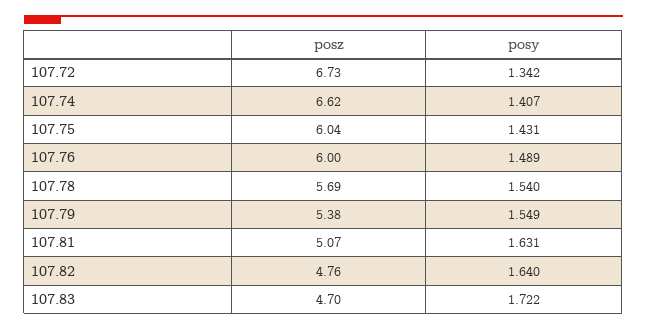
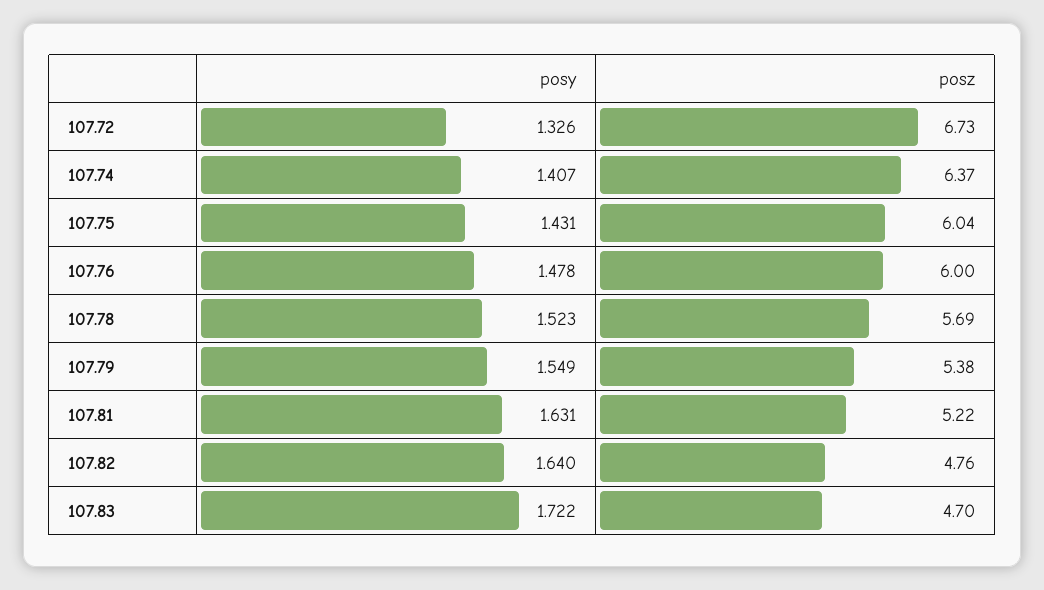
  {
    "posz": {
      "107.72": 6.73,
-     "107.74": 6.62,
+     "107.74": 6.37,
      "107.75": 6.04,
      "107.76": 6,
      "107.78": 5.69,
      "107.79": 5.38,
-     "107.81": 5.07,
+     "107.81": 5.22,
      "107.82": 4.76,
      "107.83": 4.7
    },
    "posy": {
-     "107.72": 1.342,
+     "107.72": 1.326,
      "107.74": 1.407,
      "107.75": 1.431,
-     "107.76": 1.489,
+     "107.76": 1.478,
-     "107.78": 1.54,
+     "107.78": 1.523,
      "107.79": 1.549,
      "107.81": 1.631,
      "107.82": 1.64,
      "107.83": 1.722
    }
  }

